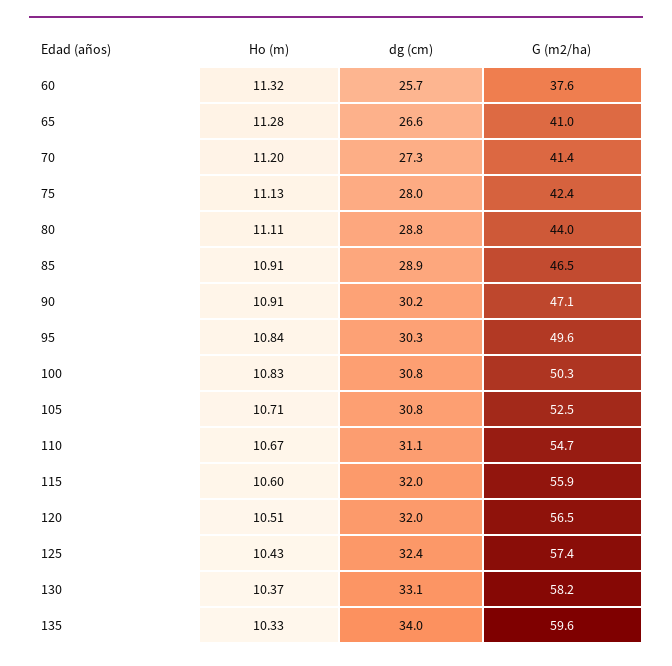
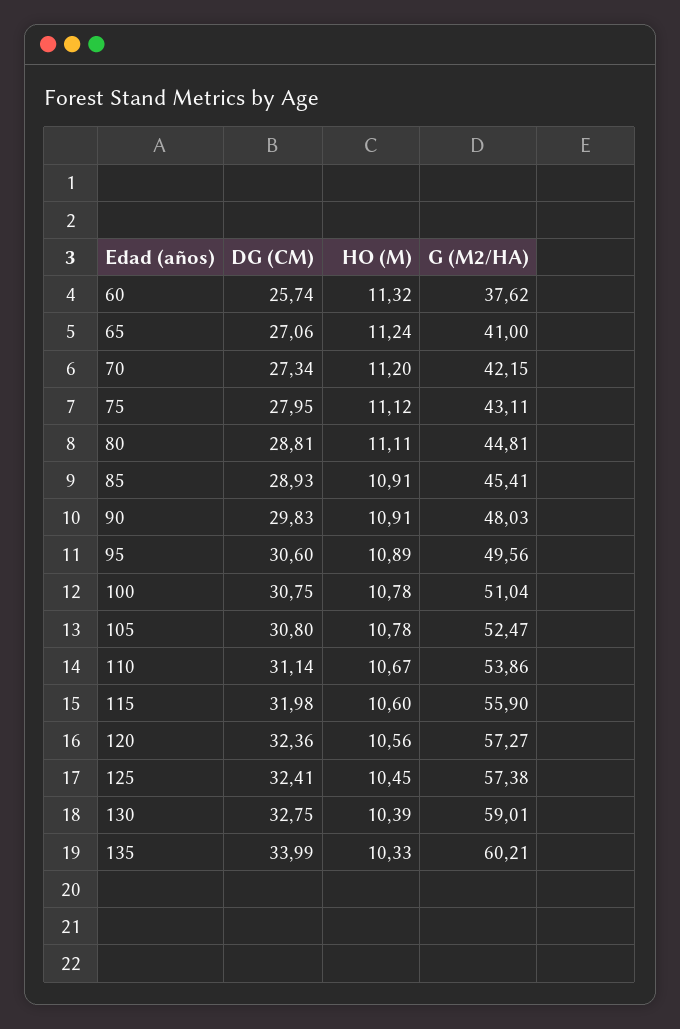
  {
    "Ho (m)": {
      "60": 11.32,
-     "65": 11.28,
+     "65": 11.24,
      "70": 11.2,
-     "75": 11.13,
+     "75": 11.12,
      "80": 11.11,
      "85": 10.91,
      "90": 10.91,
-     "95": 10.84,
+     "95": 10.89,
-     "100": 10.83,
+     "100": 10.78,
-     "105": 10.71,
+     "105": 10.78,
      "110": 10.67,
      "115": 10.6,
-     "120": 10.51,
+     "120": 10.56,
-     "125": 10.43,
+     "125": 10.45,
-     "130": 10.37,
+     "130": 10.39,
      "135": 10.33
    },
    "dg (cm)": {
      "60": 25.74,
-     "65": 26.6,
+     "65": 27.06,
      "70": 27.34,
      "75": 27.95,
      "80": 28.81,
      "85": 28.93,
-     "90": 30.2,
+     "90": 29.83,
-     "95": 30.3,
+     "95": 30.6,
      "100": 30.75,
      "105": 30.8,
      "110": 31.14,
      "115": 31.98,
-     "120": 32,
+     "120": 32.36,
      "125": 32.41,
-     "130": 33.1,
+     "130": 32.75,
      "135": 33.99
    },
    "G (m2/ha)": {
      "60": 37.62,
      "65": 41,
-     "70": 41.4,
+     "70": 42.15,
-     "75": 42.4,
+     "75": 43.11,
-     "80": 44,
+     "80": 44.81,
-     "85": 46.5,
+     "85": 45.41,
-     "90": 47.1,
+     "90": 48.03,
      "95": 49.56,
-     "100": 50.3,
+     "100": 51.04,
      "105": 52.47,
-     "110": 54.7,
+     "110": 53.86,
      "115": 55.9,
-     "120": 56.5,
+     "120": 57.27,
      "125": 57.38,
-     "130": 58.2,
+     "130": 59.01,
-     "135": 59.6
+     "135": 60.21
    }
  }

